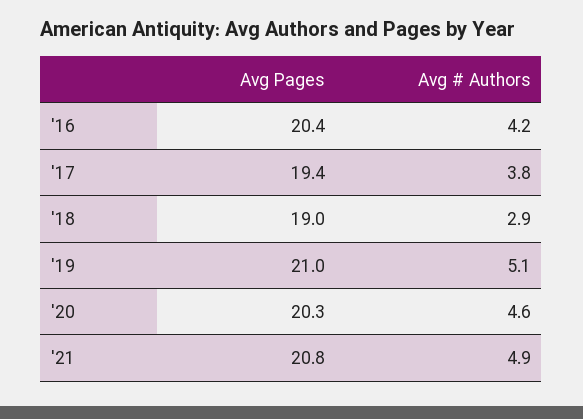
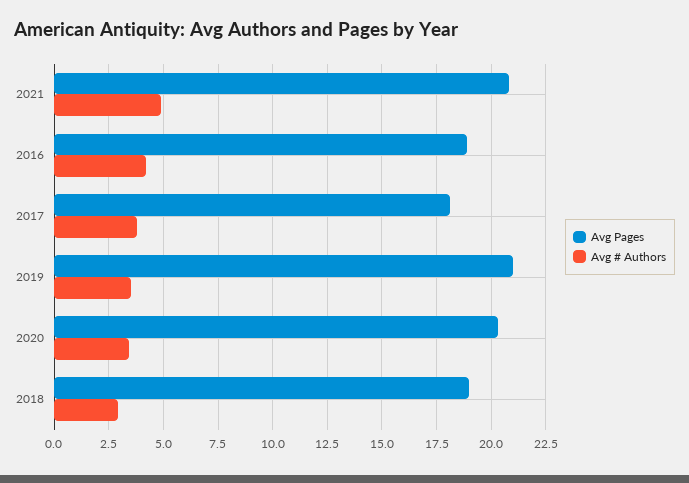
  {
    "Avg Pages": {
-     "'16": 20.4,
+     "'16": 19,
-     "'17": 19.4,
+     "'17": 18,
      "'18": 19,
      "'19": 21,
      "'20": 20.3,
      "'21": 20.8
    },
    "Avg # Authors": {
      "'16": 4.2,
      "'17": 3.8,
      "'18": 2.9,
-     "'19": 5.1,
+     "'19": 3.5,
-     "'20": 4.6,
+     "'20": 3.5,
      "'21": 4.9
    }
  }

